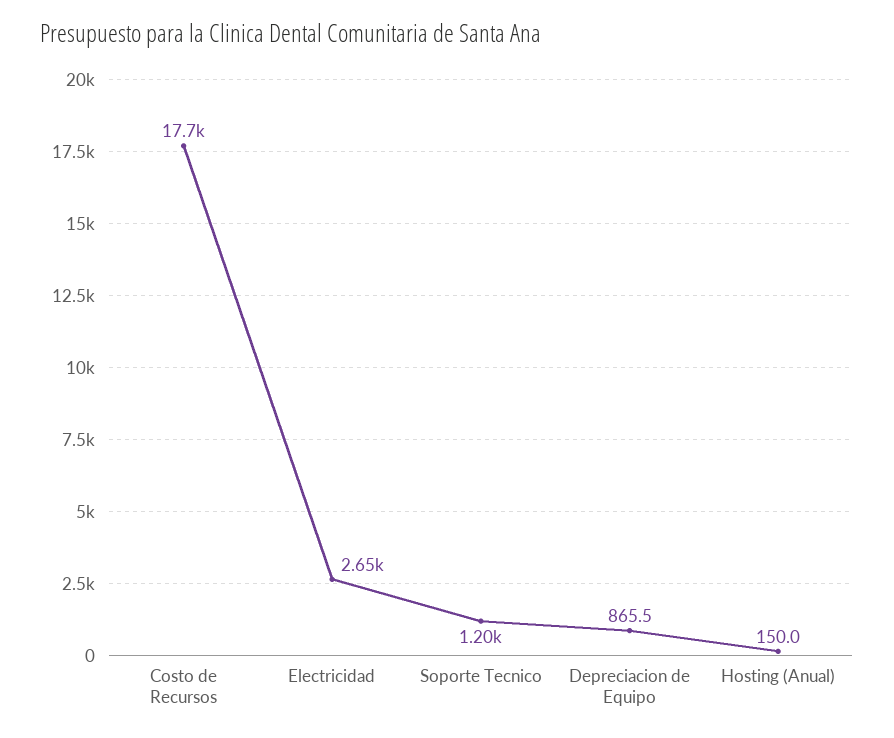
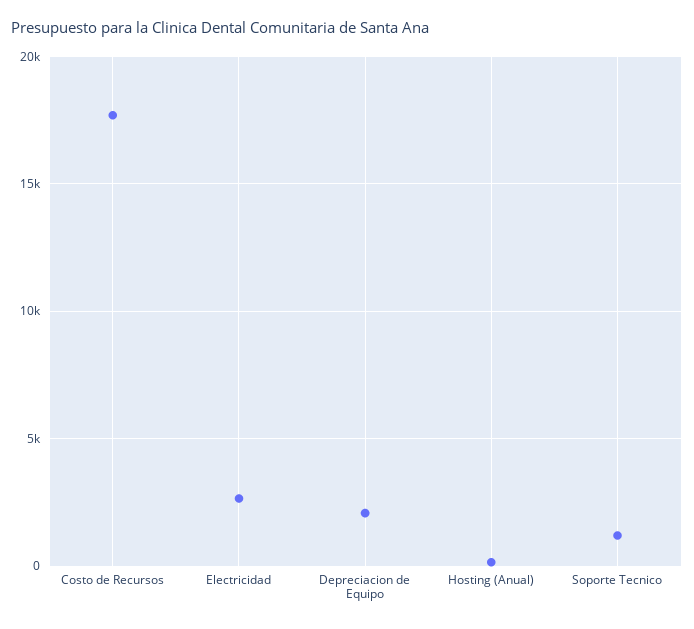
  {
    "Costo de Recursos": 17700,
    "Electricidad": 2650,
    "Soporte Tecnico": 1200,
-   "Depreciacion de Equipo": 865.5,
+   "Depreciacion de Equipo": 2000,
    "Hosting (Anual)": 150
  }

